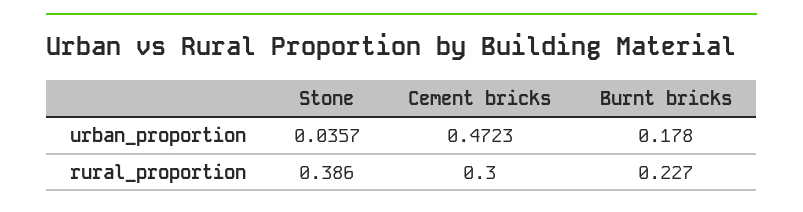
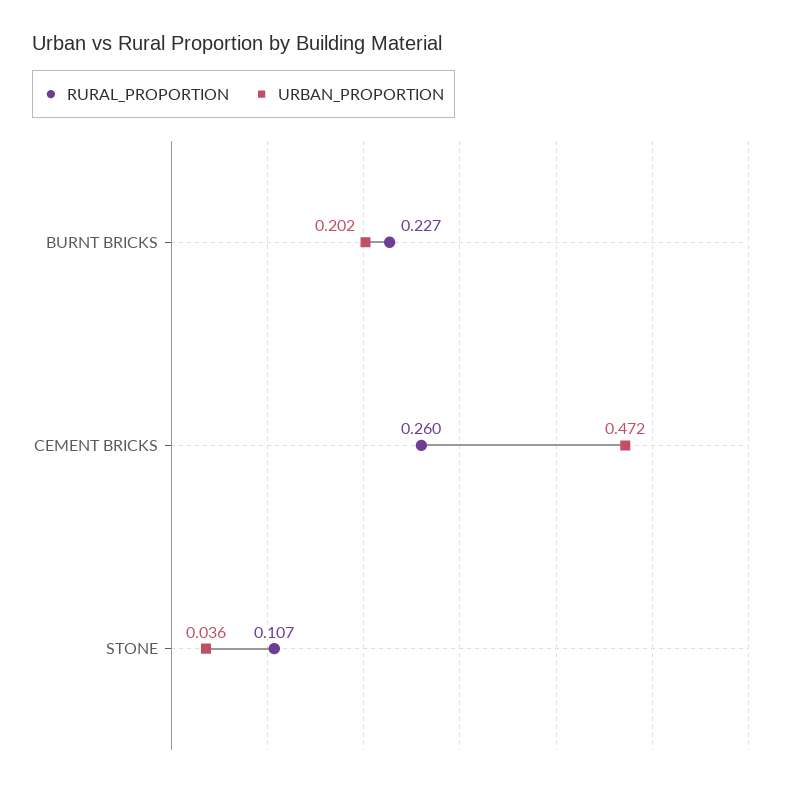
  {
    "urban_proportion": {
      "Stone": 0.0357,
      "Cement bricks": 0.4723,
-     "Burnt bricks": 0.178
+     "Burnt bricks": 0.202
    },
    "rural_proportion": {
-     "Stone": 0.386,
+     "Stone": 0.107,
-     "Cement bricks": 0.3,
+     "Cement bricks": 0.26,
      "Burnt bricks": 0.227
    }
  }

